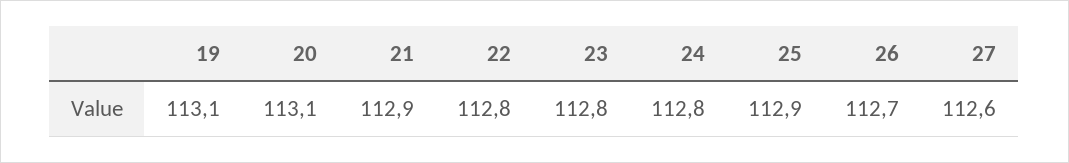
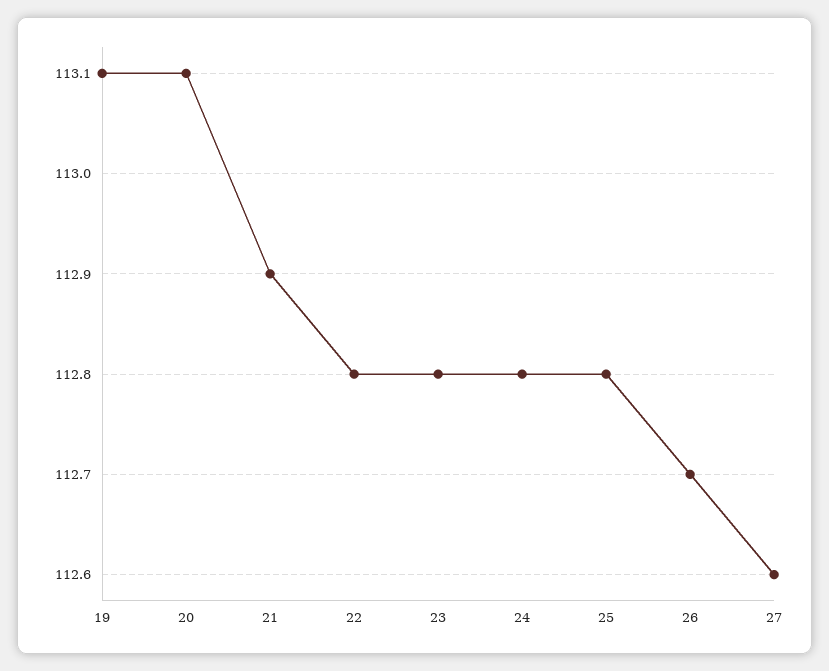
  {
    "19": 113.1,
    "20": 113.1,
    "21": 112.9,
    "22": 112.8,
    "23": 112.8,
    "24": 112.8,
-   "25": 112.9,
+   "25": 112.8,
    "26": 112.7,
    "27": 112.6
  }

